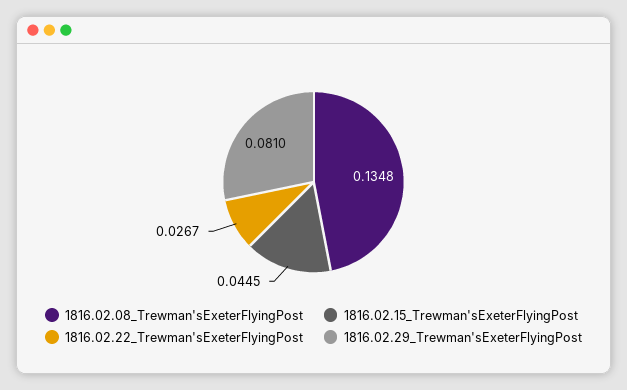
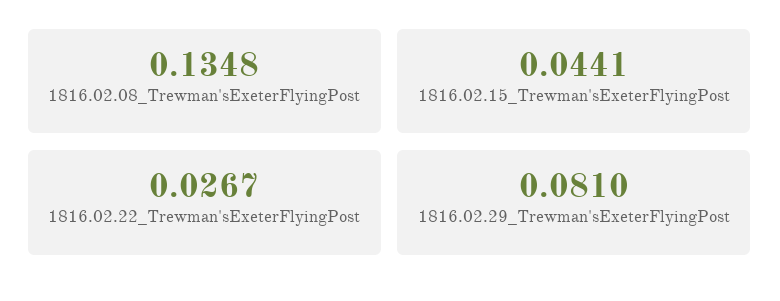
  {
    "1816.02.08_Trewman'sExeterFlyingPost": 0.1348,
-   "1816.02.15_Trewman'sExeterFlyingPost": 0.0445,
+   "1816.02.15_Trewman'sExeterFlyingPost": 0.0441,
    "1816.02.22_Trewman'sExeterFlyingPost": 0.0267,
    "1816.02.29_Trewman'sExeterFlyingPost": 0.081
  }

